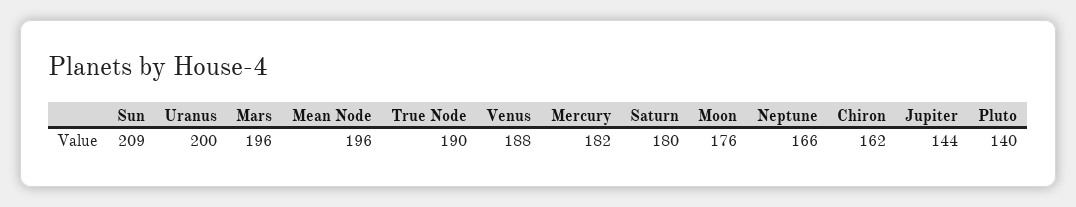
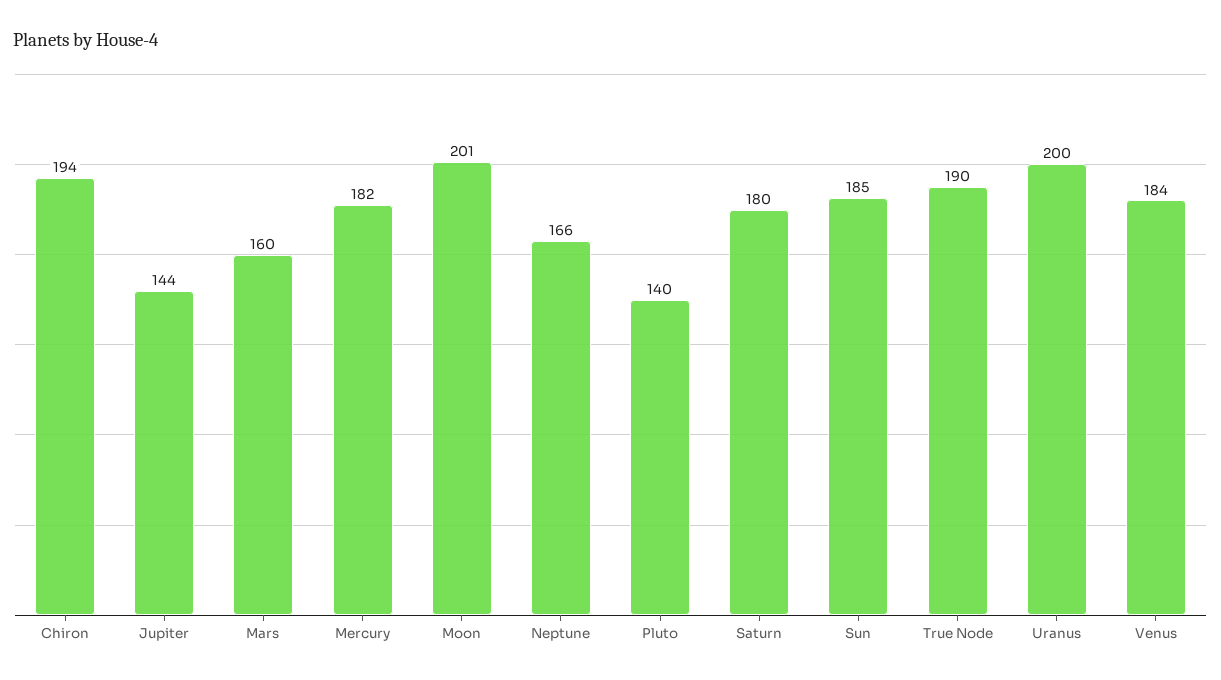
  {
-   "Sun": 209,
+   "Sun": 185,
    "Uranus": 200,
-   "Mars": 196,
+   "Mars": 160,
-   "Mean Node": 196,
    "True Node": 190,
-   "Venus": 188,
+   "Venus": 184,
    "Mercury": 182,
    "Saturn": 180,
-   "Moon": 176,
+   "Moon": 201,
    "Neptune": 166,
-   "Chiron": 162,
+   "Chiron": 194,
    "Jupiter": 144,
    "Pluto": 140
  }

